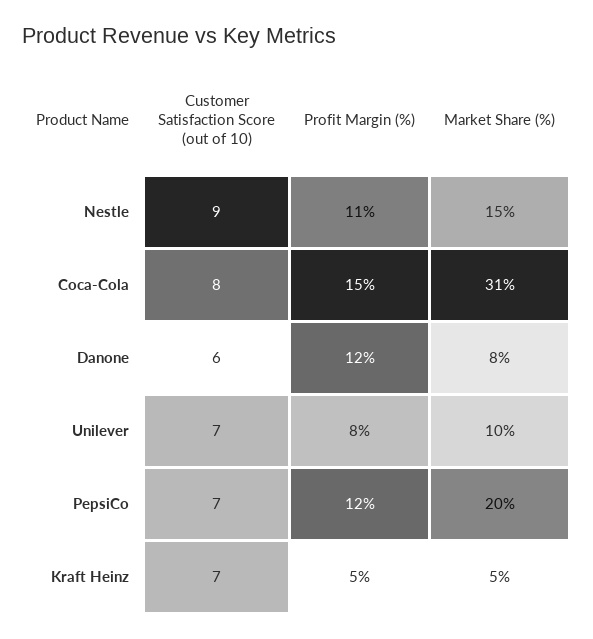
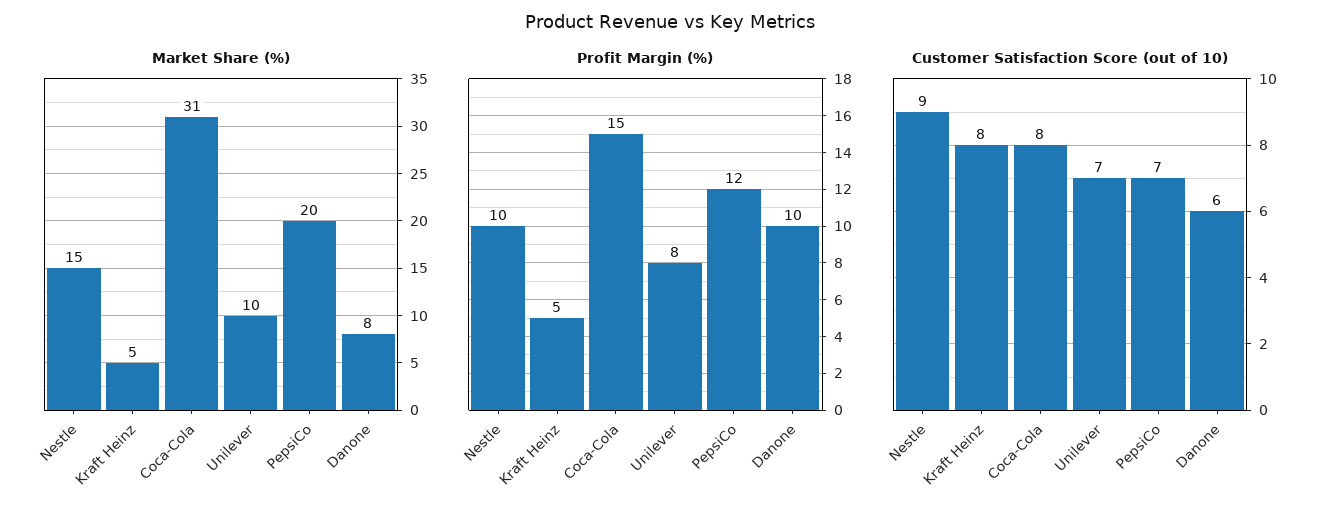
  {
    "Customer Satisfaction Score (out of 10)": {
      "Nestle": 9,
      "Coca-Cola": 8,
      "Danone": 6,
      "Unilever": 7,
      "PepsiCo": 7,
-     "Kraft Heinz": 7
+     "Kraft Heinz": 8
    },
    "Profit Margin (%)": {
-     "Nestle": 11,
+     "Nestle": 10,
      "Coca-Cola": 15,
-     "Danone": 12,
+     "Danone": 10,
      "Unilever": 8,
      "PepsiCo": 12,
      "Kraft Heinz": 5
    },
    "Market Share (%)": {
      "Nestle": 15,
      "Coca-Cola": 31,
      "Danone": 8,
      "Unilever": 10,
      "PepsiCo": 20,
      "Kraft Heinz": 5
    }
  }

